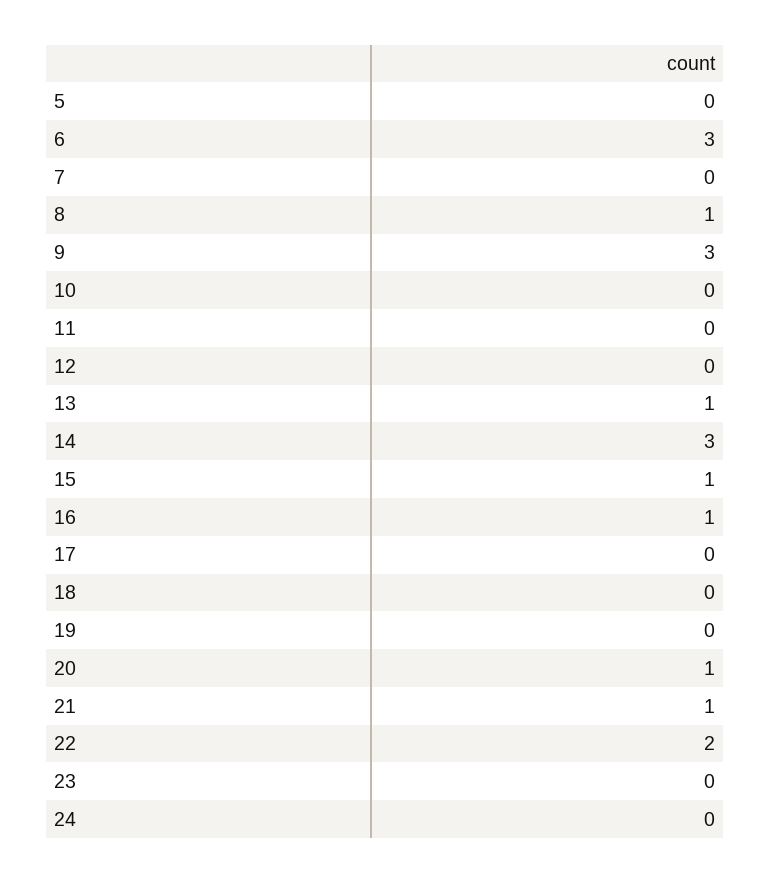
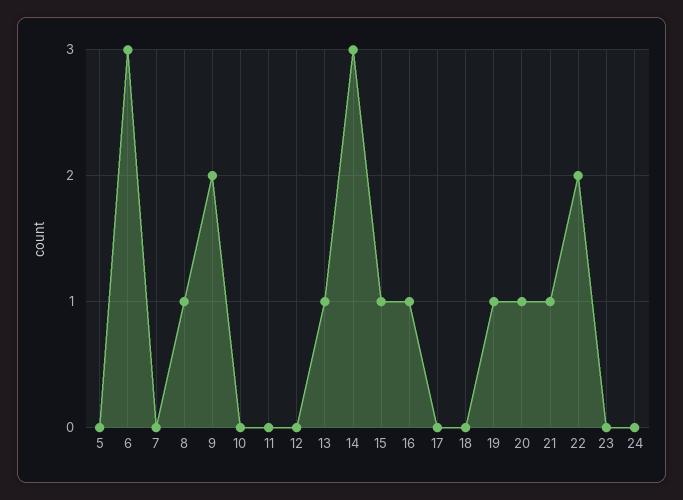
  {
    "5": 0,
    "6": 3,
    "7": 0,
    "8": 1,
-   "9": 3,
+   "9": 2,
    "10": 0,
    "11": 0,
    "12": 0,
    "13": 1,
    "14": 3,
    "15": 1,
    "16": 1,
    "17": 0,
    "18": 0,
-   "19": 0,
+   "19": 1,
    "20": 1,
    "21": 1,
    "22": 2,
    "23": 0,
    "24": 0
  }

